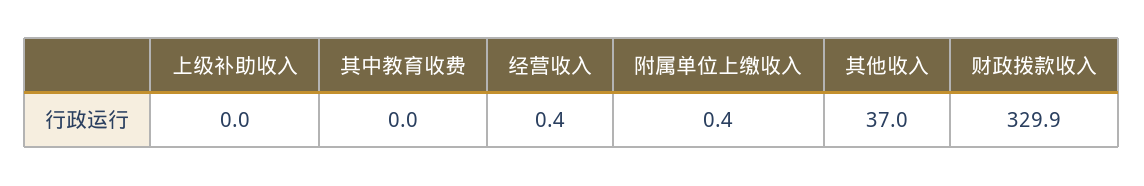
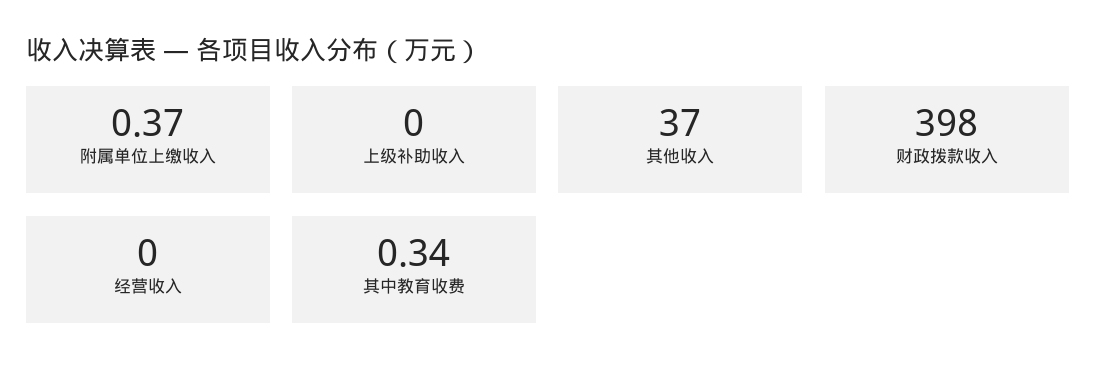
  {
    "上级补助收入": 0,
-   "其中教育收费": 0,
+   "其中教育收费": 0.34,
-   "经营收入": 0.4,
+   "经营收入": 0,
    "附属单位上缴收入": 0.37,
    "其他收入": 37,
-   "财政拨款收入": 329.9
+   "财政拨款收入": 398
  }

